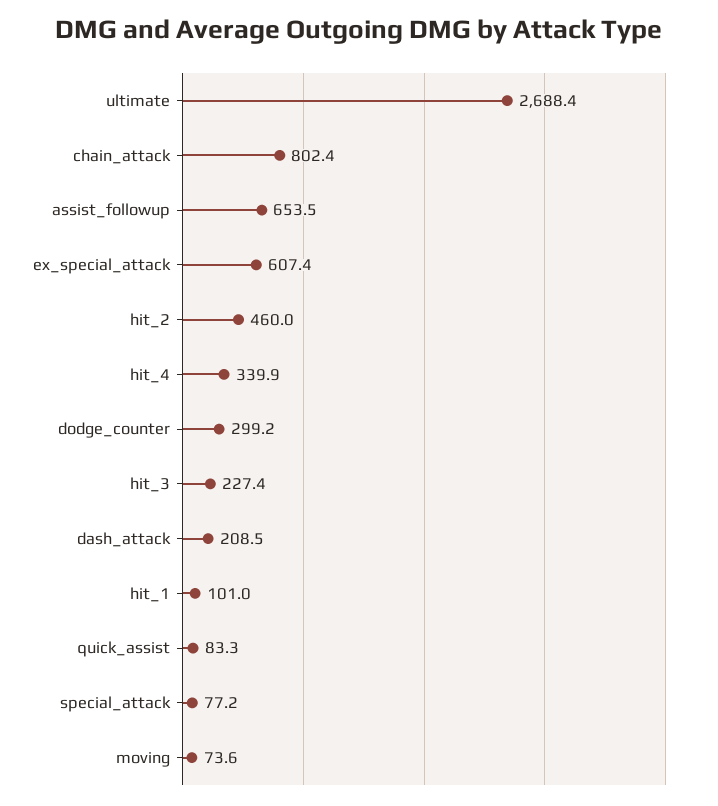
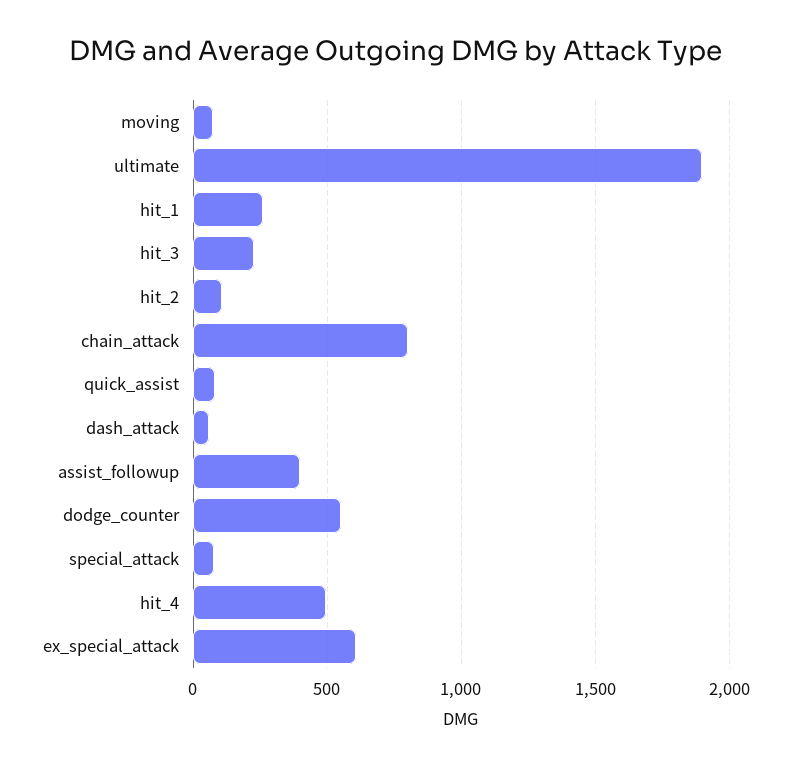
  {
-   "ultimate": 2688.4,
+   "ultimate": 1900,
    "chain_attack": 802.4,
-   "assist_followup": 653.5,
+   "assist_followup": 400,
    "ex_special_attack": 607.4,
-   "hit_2": 460,
+   "hit_2": 100,
-   "hit_4": 339.9,
+   "hit_4": 500,
-   "dodge_counter": 299.2,
+   "dodge_counter": 550,
    "hit_3": 227.4,
-   "dash_attack": 208.5,
+   "dash_attack": 50,
-   "hit_1": 101,
+   "hit_1": 250,
    "quick_assist": 83.3,
    "special_attack": 77.2,
    "moving": 73.6
  }

